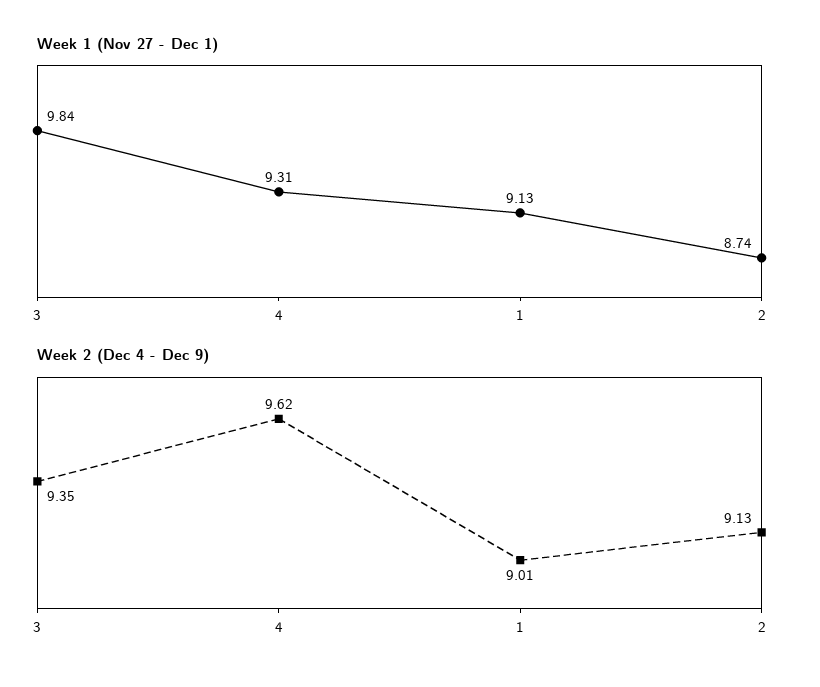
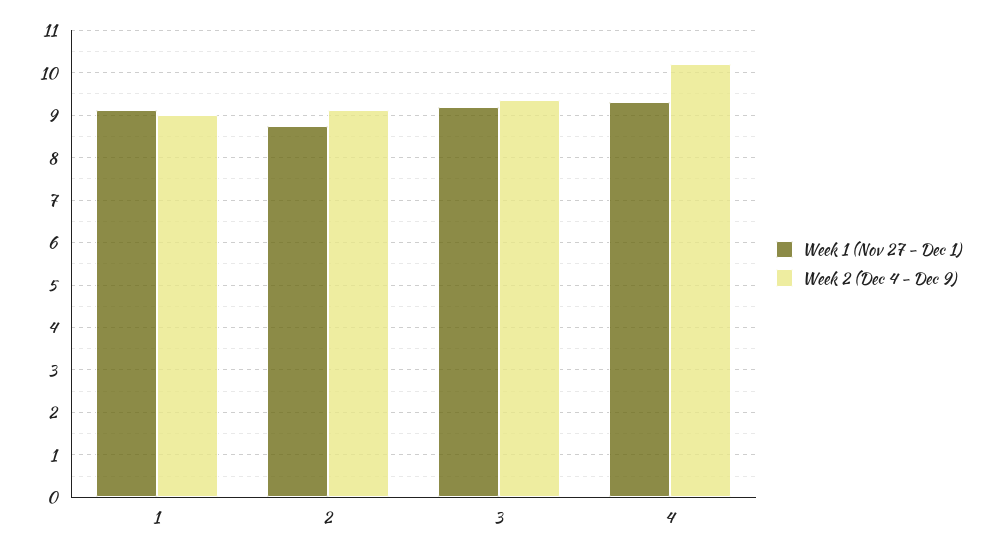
  {
    "Week 1 (Nov 27 - Dec 1)": {
-     "3": 9.84,
+     "3": 9.2,
      "4": 9.31,
      "1": 9.13,
      "2": 8.74
    },
    "Week 2 (Dec 4 - Dec 9)": {
      "3": 9.35,
-     "4": 9.62,
+     "4": 10.2,
      "1": 9.01,
      "2": 9.13
    }
  }

